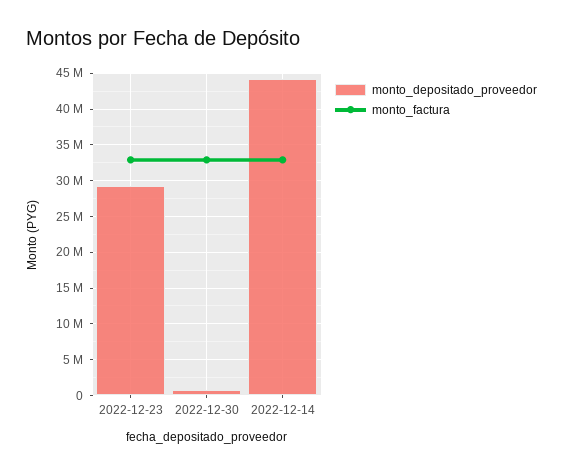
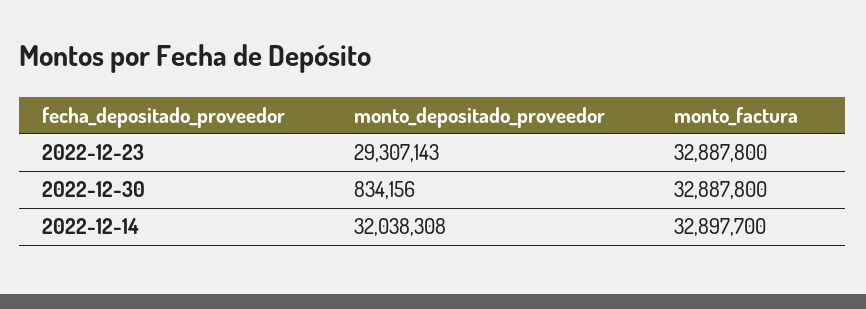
  {
    "monto_depositado_proveedor": {
      "2022-12-23": 29307143,
      "2022-12-30": 834156,
-     "2022-12-14": 44000000
+     "2022-12-14": 32038308
    },
    "monto_factura": {
      "2022-12-23": 32887800,
      "2022-12-30": 32887800,
      "2022-12-14": 32897700
    }
  }

